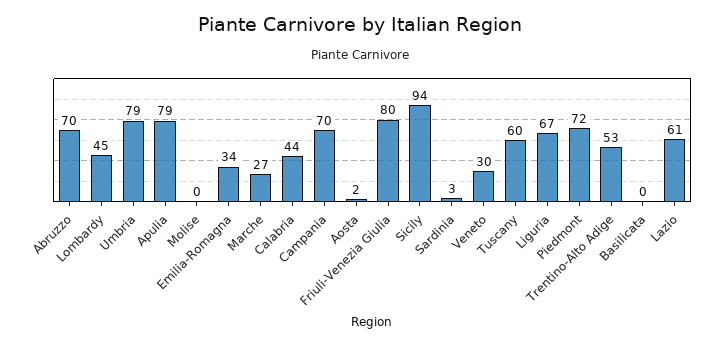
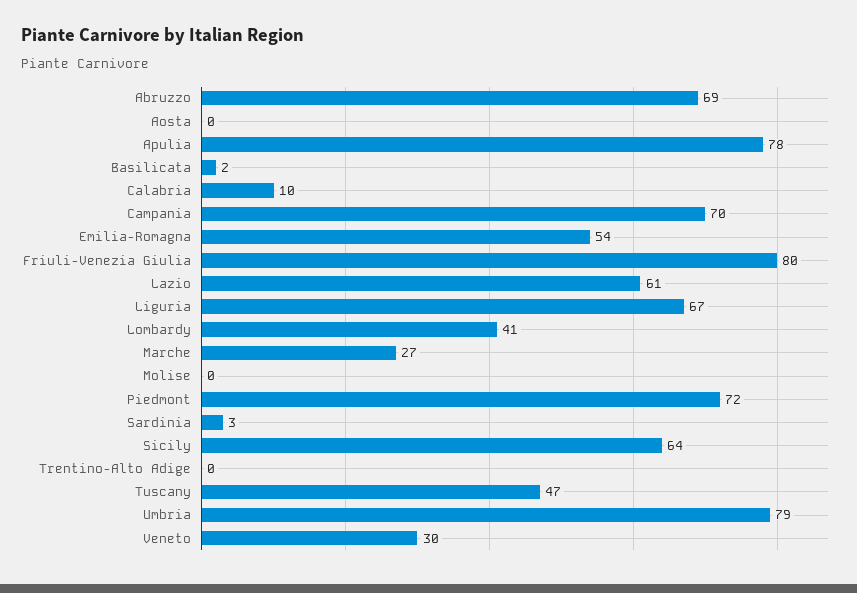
  {
-   "Abruzzo": 70,
+   "Abruzzo": 69,
-   "Lombardy": 45,
+   "Lombardy": 41,
    "Umbria": 79,
-   "Apulia": 79,
+   "Apulia": 78,
    "Molise": 0,
-   "Emilia-Romagna": 34,
+   "Emilia-Romagna": 54,
    "Marche": 27,
-   "Calabria": 44,
+   "Calabria": 10,
    "Campania": 70,
-   "Aosta": 2,
+   "Aosta": 0,
    "Friuli-Venezia Giulia": 80,
-   "Sicily": 94,
+   "Sicily": 64,
    "Sardinia": 3,
    "Veneto": 30,
-   "Tuscany": 60,
+   "Tuscany": 47,
    "Liguria": 67,
    "Piedmont": 72,
-   "Trentino-Alto Adige": 53,
+   "Trentino-Alto Adige": 0,
-   "Basilicata": 0,
+   "Basilicata": 2,
    "Lazio": 61
  }

